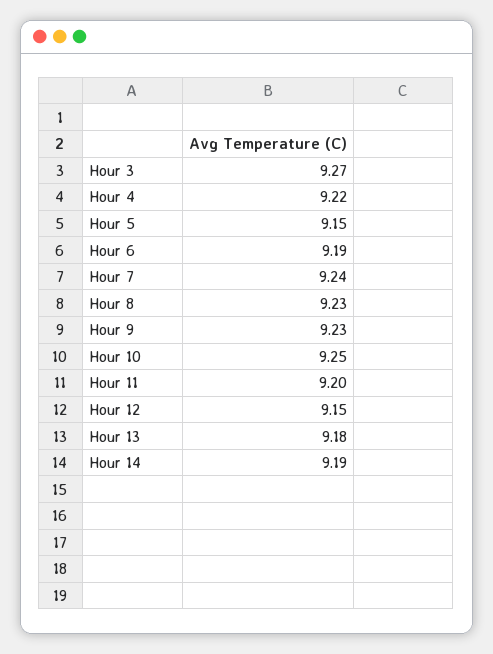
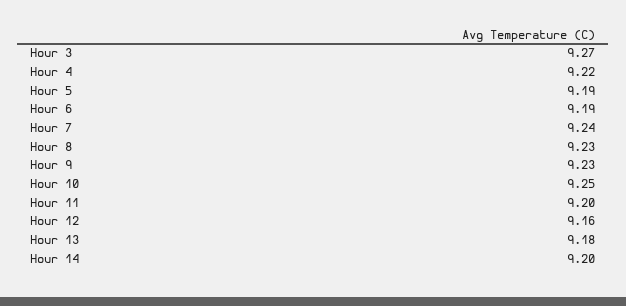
  {
    "Hour 3": 9.27,
    "Hour 4": 9.22,
-   "Hour 5": 9.15,
+   "Hour 5": 9.19,
    "Hour 6": 9.19,
    "Hour 7": 9.24,
    "Hour 8": 9.23,
    "Hour 9": 9.23,
    "Hour 10": 9.25,
    "Hour 11": 9.2,
-   "Hour 12": 9.15,
+   "Hour 12": 9.16,
    "Hour 13": 9.18,
-   "Hour 14": 9.19
+   "Hour 14": 9.2
  }

